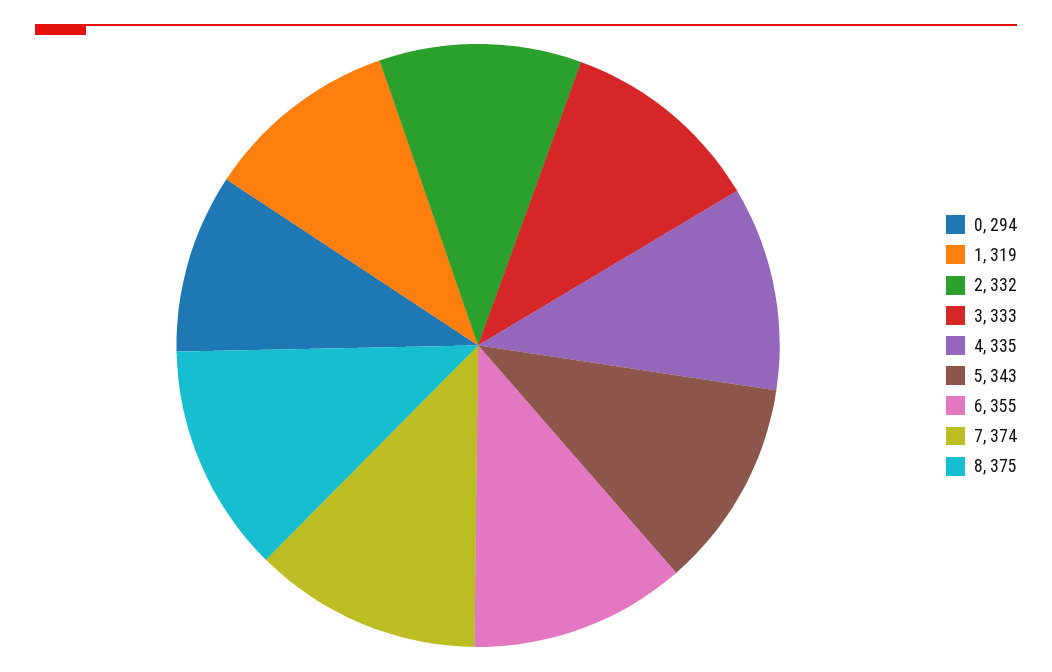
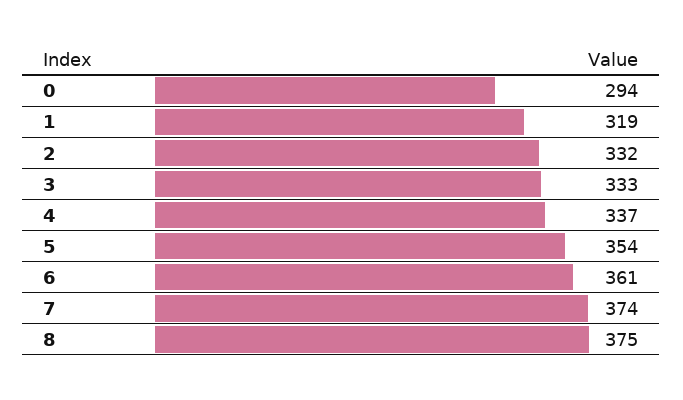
  {
    "0": 294,
    "1": 319,
    "2": 332,
    "3": 333,
-   "4": 335,
+   "4": 337,
-   "5": 343,
+   "5": 354,
-   "6": 355,
+   "6": 361,
    "7": 374,
    "8": 375
  }

